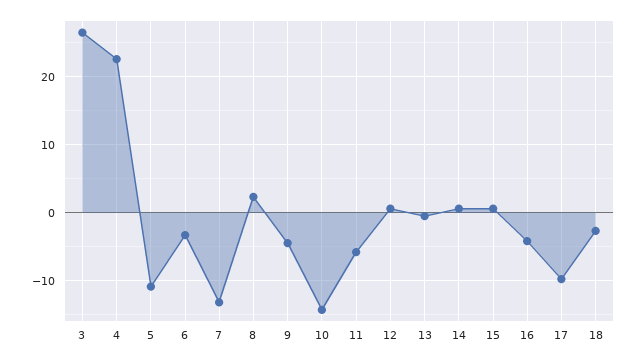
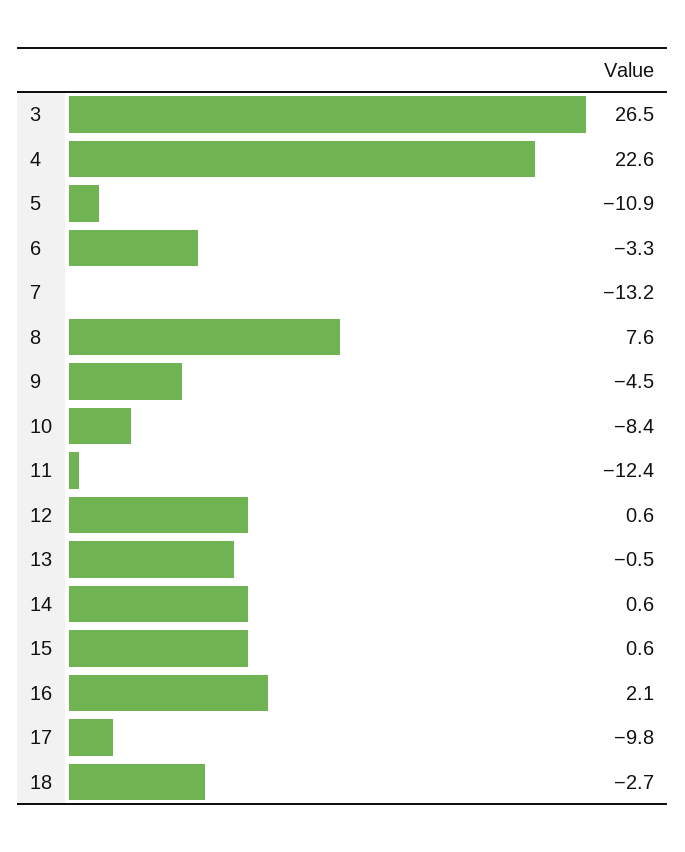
  {
    "3": 26.5,
    "4": 22.6,
    "5": -10.9,
    "6": -3.3,
    "7": -13.2,
-   "8": 2,
+   "8": 7.6,
    "9": -4.5,
-   "10": -14,
+   "10": -8.4,
-   "11": -6,
+   "11": -12.4,
    "12": 0.6,
    "13": -0.5,
    "14": 0.6,
    "15": 0.6,
-   "16": -4,
+   "16": 2.1,
    "17": -9.8,
    "18": -2.7
  }

